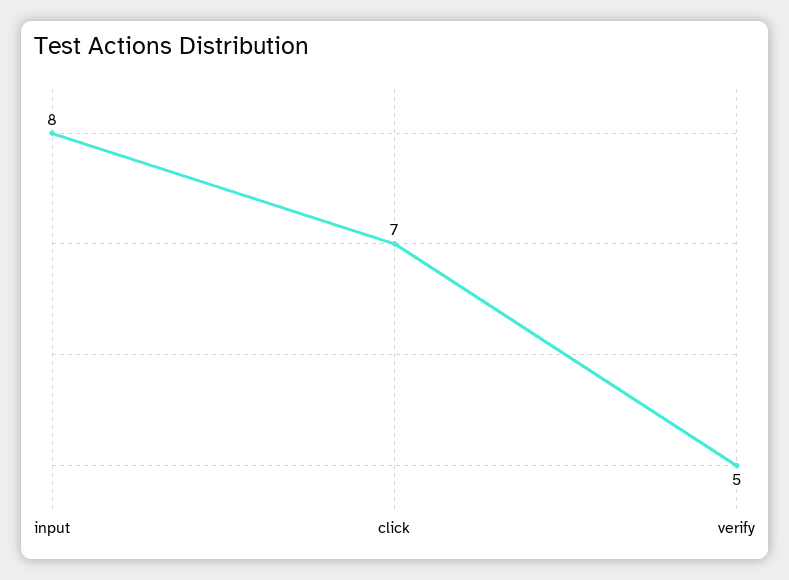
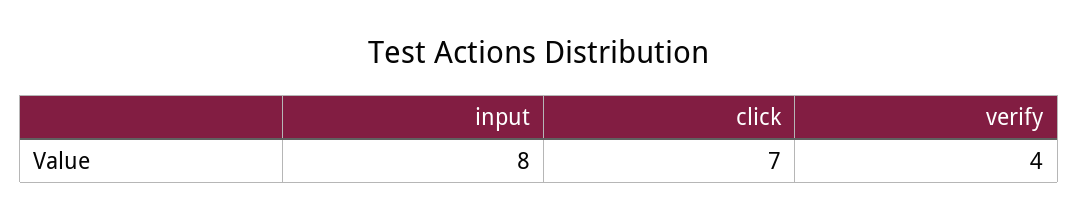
  {
    "input": 8,
    "click": 7,
-   "verify": 5
+   "verify": 4
  }

